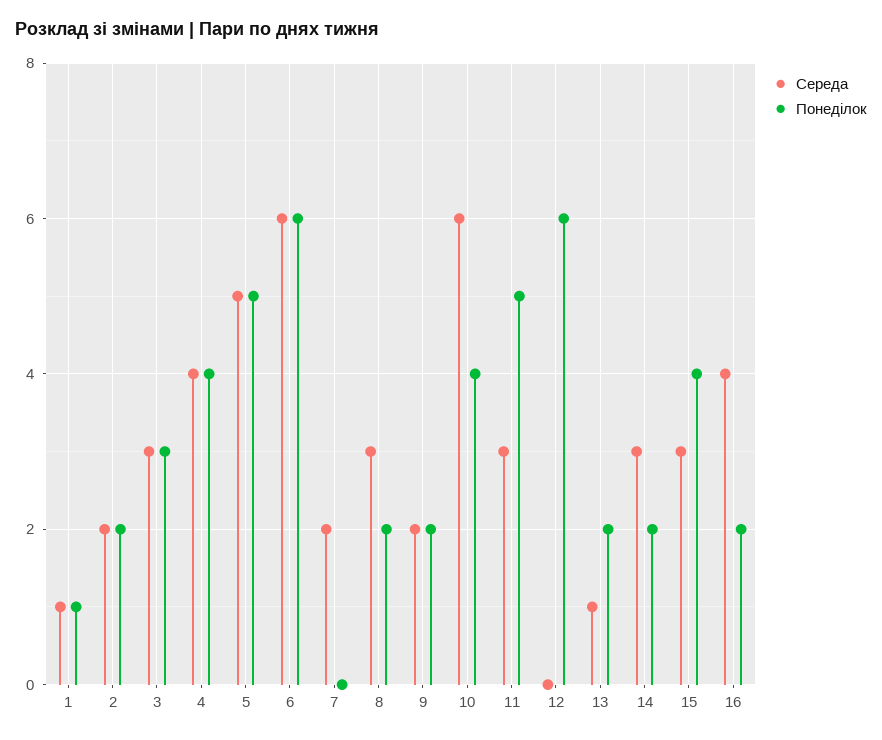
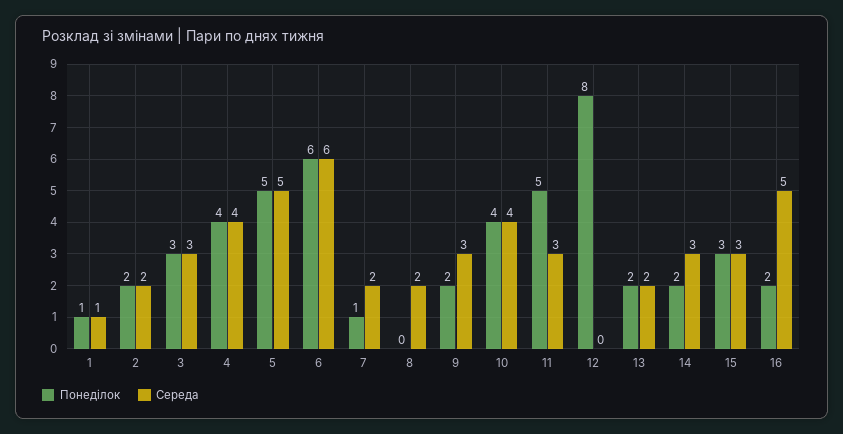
  {
    "Середа": {
      "1": 1,
      "2": 2,
      "3": 3,
      "4": 4,
      "5": 5,
      "6": 6,
      "7": 2,
-     "8": 3,
+     "8": 2,
-     "9": 2,
+     "9": 3,
-     "10": 6,
+     "10": 4,
      "11": 3,
      "12": 0,
-     "13": 1,
+     "13": 2,
      "14": 3,
      "15": 3,
-     "16": 4
+     "16": 5
    },
    "Понеділок": {
      "1": 1,
      "2": 2,
      "3": 3,
      "4": 4,
      "5": 5,
      "6": 6,
-     "7": 0,
+     "7": 1,
-     "8": 2,
+     "8": 0,
      "9": 2,
      "10": 4,
      "11": 5,
-     "12": 6,
+     "12": 8,
      "13": 2,
      "14": 2,
-     "15": 4,
+     "15": 3,
      "16": 2
    }
  }

